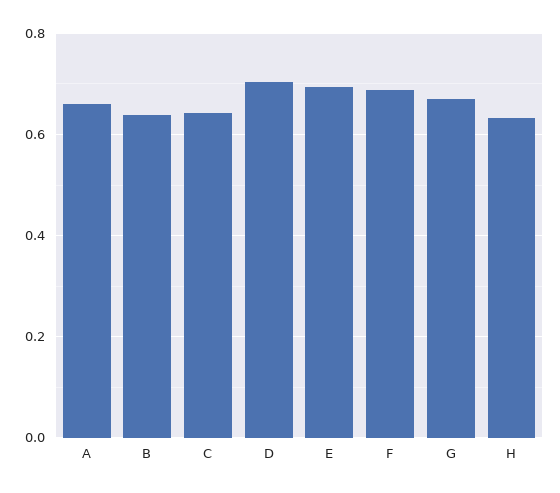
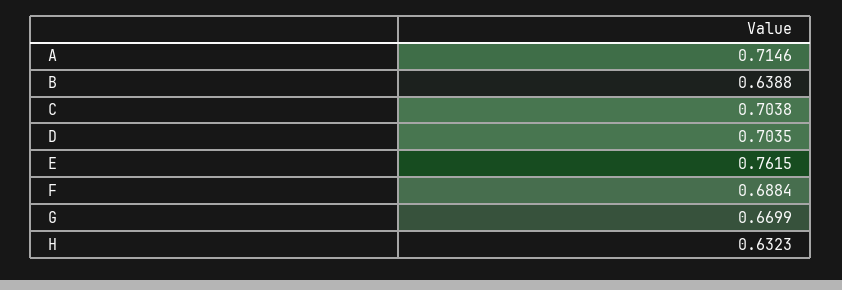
  {
-   "A": 0.66,
+   "A": 0.7146,
    "B": 0.6388,
-   "C": 0.64,
+   "C": 0.7038,
    "D": 0.7035,
-   "E": 0.7,
+   "E": 0.7615,
    "F": 0.6884,
    "G": 0.6699,
    "H": 0.6323
  }

